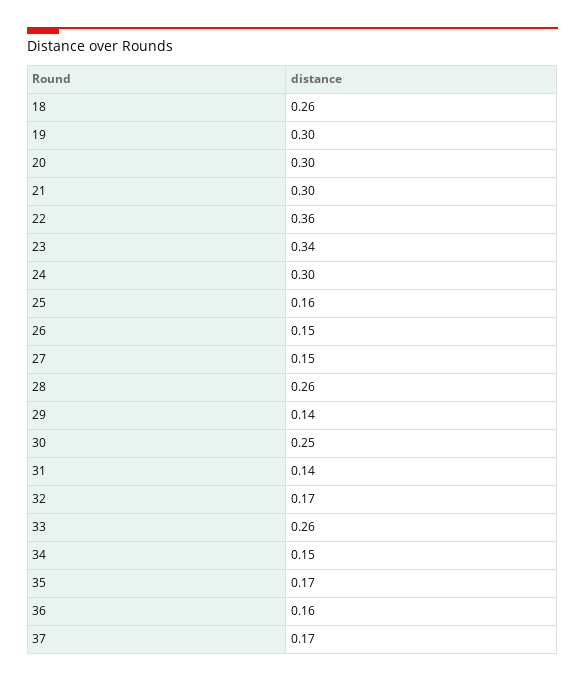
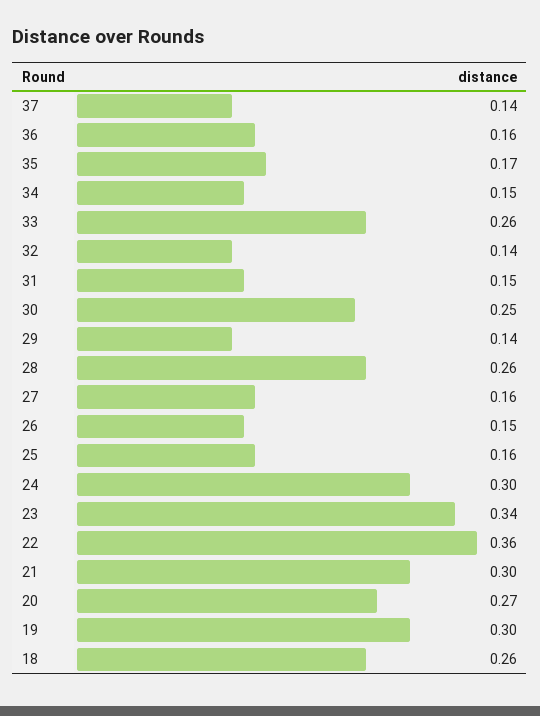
  {
    "18": 0.26,
    "19": 0.3,
-   "20": 0.3,
+   "20": 0.27,
    "21": 0.3,
    "22": 0.36,
    "23": 0.34,
    "24": 0.3,
    "25": 0.16,
    "26": 0.15,
-   "27": 0.15,
+   "27": 0.16,
    "28": 0.26,
    "29": 0.14,
    "30": 0.25,
-   "31": 0.14,
+   "31": 0.15,
-   "32": 0.17,
+   "32": 0.14,
    "33": 0.26,
    "34": 0.15,
    "35": 0.17,
    "36": 0.16,
-   "37": 0.17
+   "37": 0.14
  }

